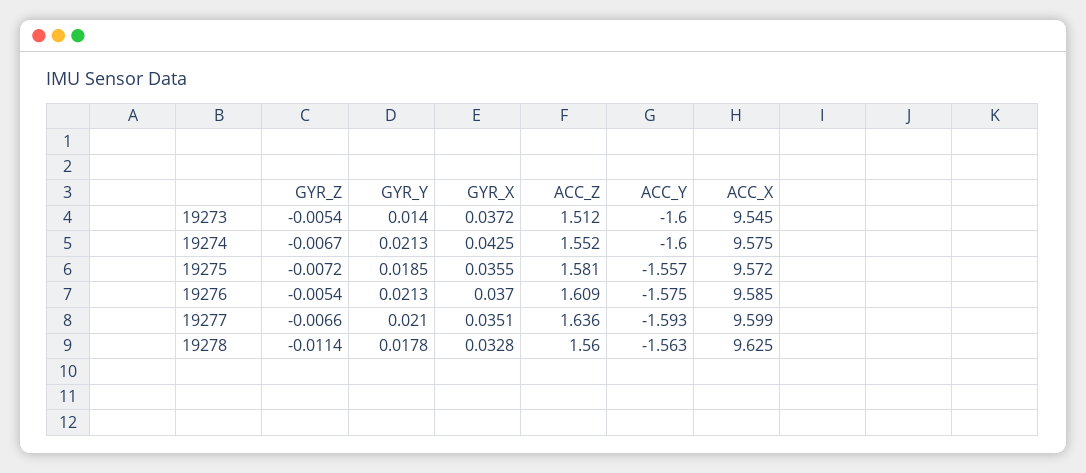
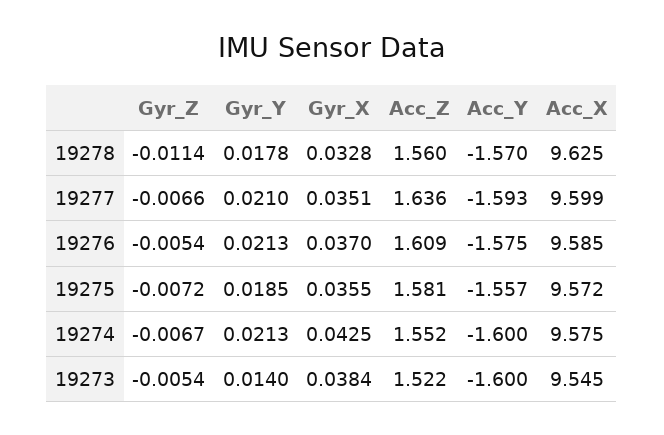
  {
    "GYR_Z": {
      "19273": -0.0054,
      "19274": -0.0067,
      "19275": -0.0072,
      "19276": -0.0054,
      "19277": -0.0066,
      "19278": -0.0114
    },
    "GYR_Y": {
      "19273": 0.014,
      "19274": 0.0213,
      "19275": 0.0185,
      "19276": 0.0213,
      "19277": 0.021,
      "19278": 0.0178
    },
    "GYR_X": {
-     "19273": 0.0372,
+     "19273": 0.0384,
      "19274": 0.0425,
      "19275": 0.0355,
      "19276": 0.037,
      "19277": 0.0351,
      "19278": 0.0328
    },
    "ACC_Z": {
-     "19273": 1.512,
+     "19273": 1.522,
      "19274": 1.552,
      "19275": 1.581,
      "19276": 1.609,
      "19277": 1.636,
      "19278": 1.56
    },
    "ACC_Y": {
      "19273": -1.6,
      "19274": -1.6,
      "19275": -1.557,
      "19276": -1.575,
      "19277": -1.593,
-     "19278": -1.563
+     "19278": -1.57
    },
    "ACC_X": {
      "19273": 9.545,
      "19274": 9.575,
      "19275": 9.572,
      "19276": 9.585,
      "19277": 9.599,
      "19278": 9.625
    }
  }

